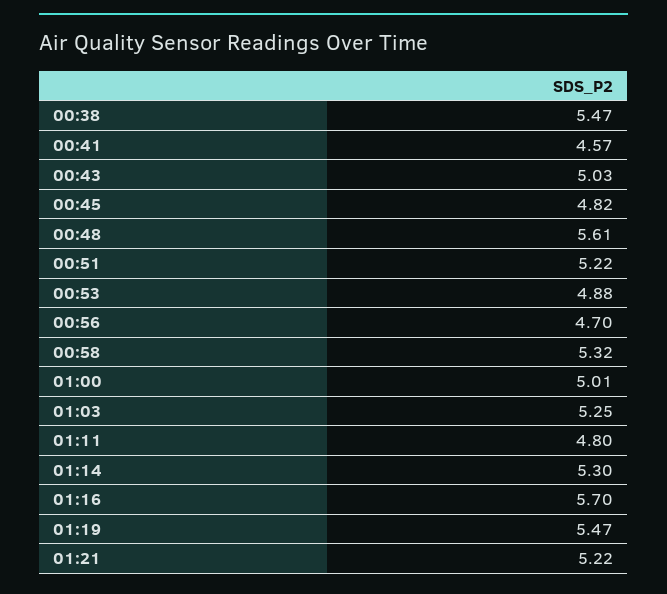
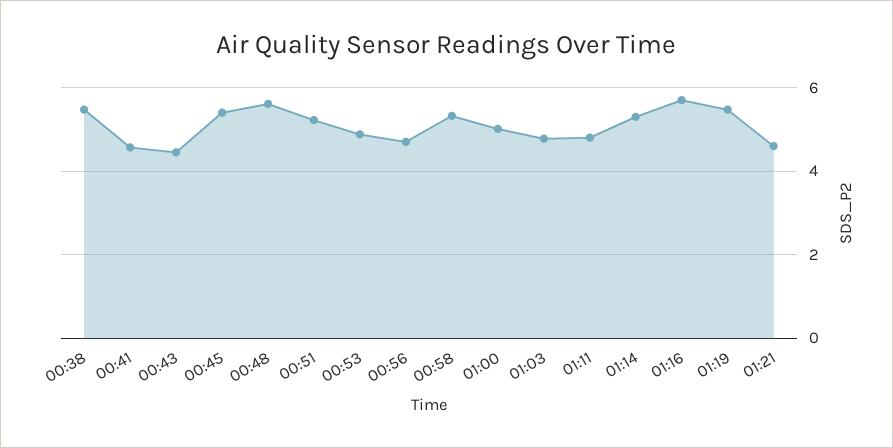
  {
    "00:38": 5.47,
    "00:41": 4.57,
-   "00:43": 5.03,
+   "00:43": 4.4,
-   "00:45": 4.82,
+   "00:45": 5.4,
    "00:48": 5.61,
    "00:51": 5.22,
    "00:53": 4.88,
    "00:56": 4.7,
    "00:58": 5.32,
    "01:00": 5.01,
-   "01:03": 5.25,
+   "01:03": 4.8,
    "01:11": 4.8,
    "01:14": 5.3,
    "01:16": 5.7,
    "01:19": 5.47,
-   "01:21": 5.22
+   "01:21": 4.6
  }

